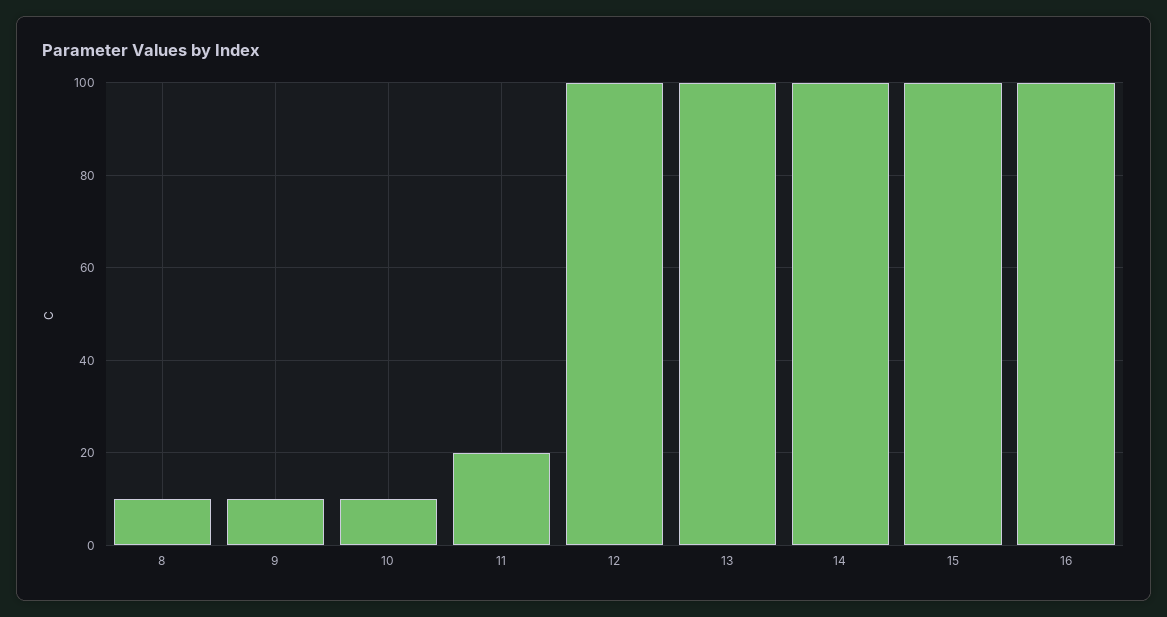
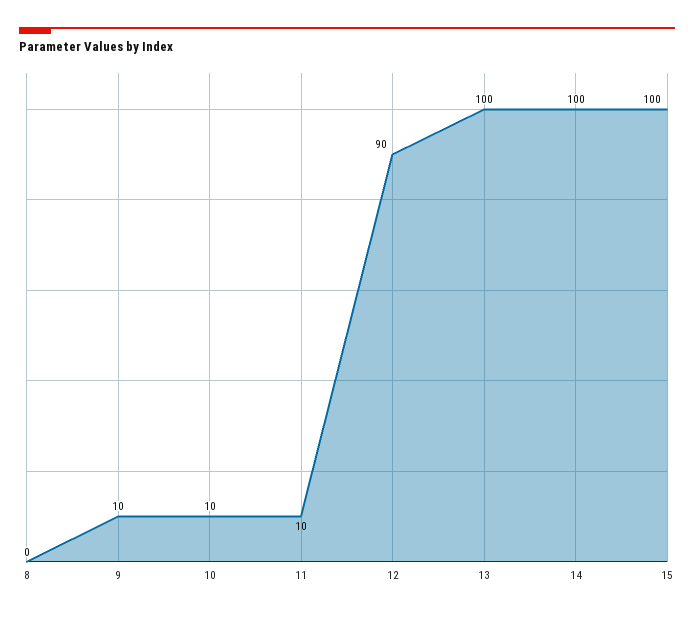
  {
-   "8": 10,
+   "8": 0,
    "9": 10,
    "10": 10,
-   "11": 20,
+   "11": 10,
-   "12": 100,
+   "12": 90,
    "13": 100,
    "14": 100,
-   "15": 100,
+   "15": 100
-   "16": 100
  }

